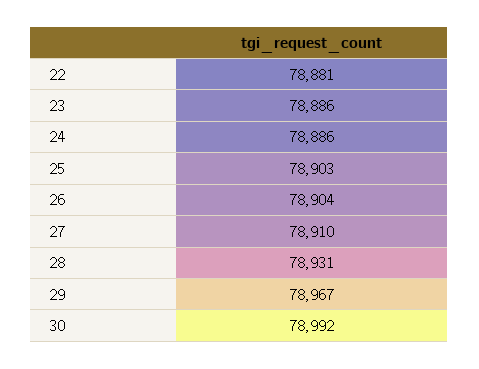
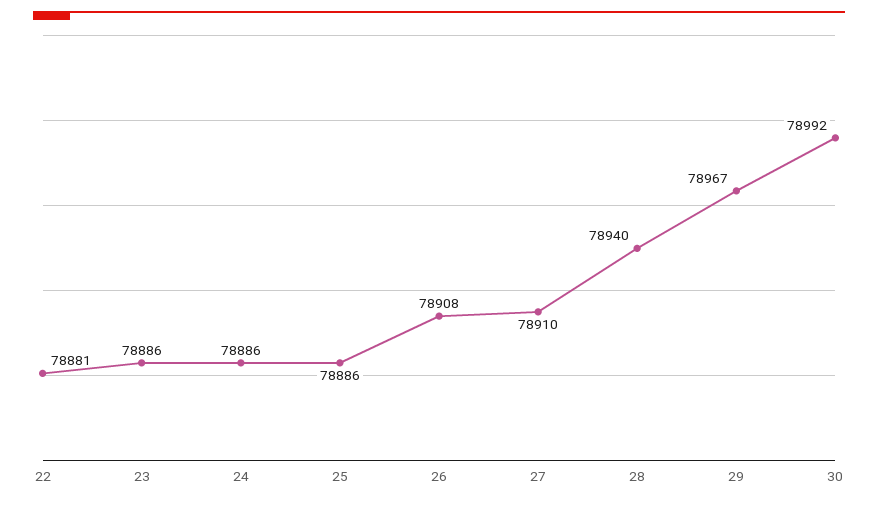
  {
    "22": 78881,
    "23": 78886,
    "24": 78886,
-   "25": 78903,
+   "25": 78886,
-   "26": 78904,
+   "26": 78908,
    "27": 78910,
-   "28": 78931,
+   "28": 78940,
    "29": 78967,
    "30": 78992
  }

